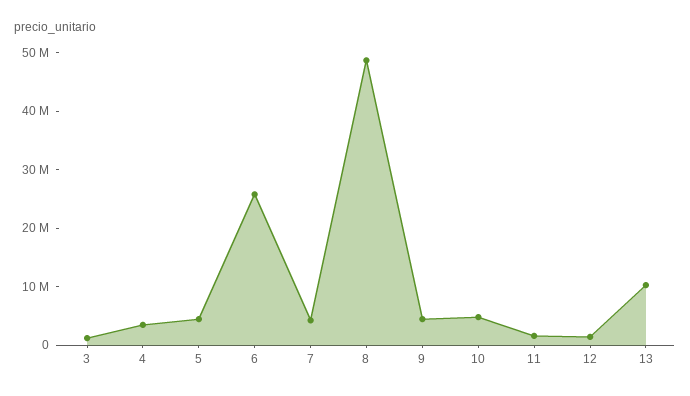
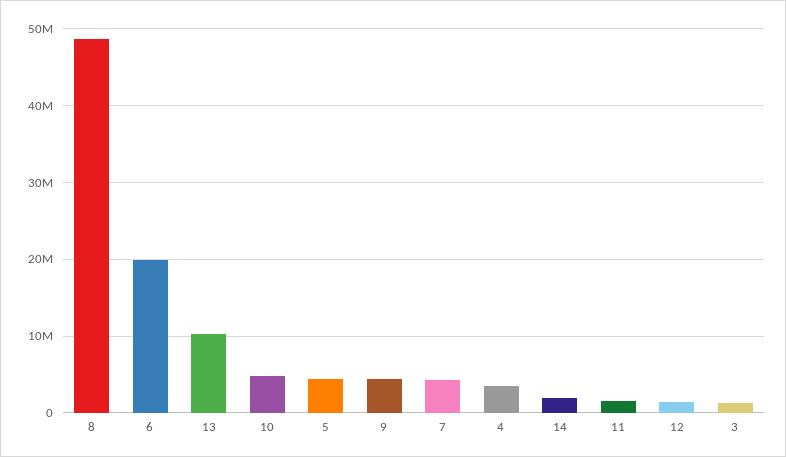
  {
    "3": 1000000,
    "4": 3000000,
    "5": 4000000,
-   "6": 26000000,
+   "6": 20000000,
    "7": 4000000,
    "8": 49000000,
    "9": 4000000,
    "10": 5000000,
    "11": 2000000,
    "12": 1000000,
-   "13": 10000000
+   "13": 10000000,
+   "14": 2000000
  }

